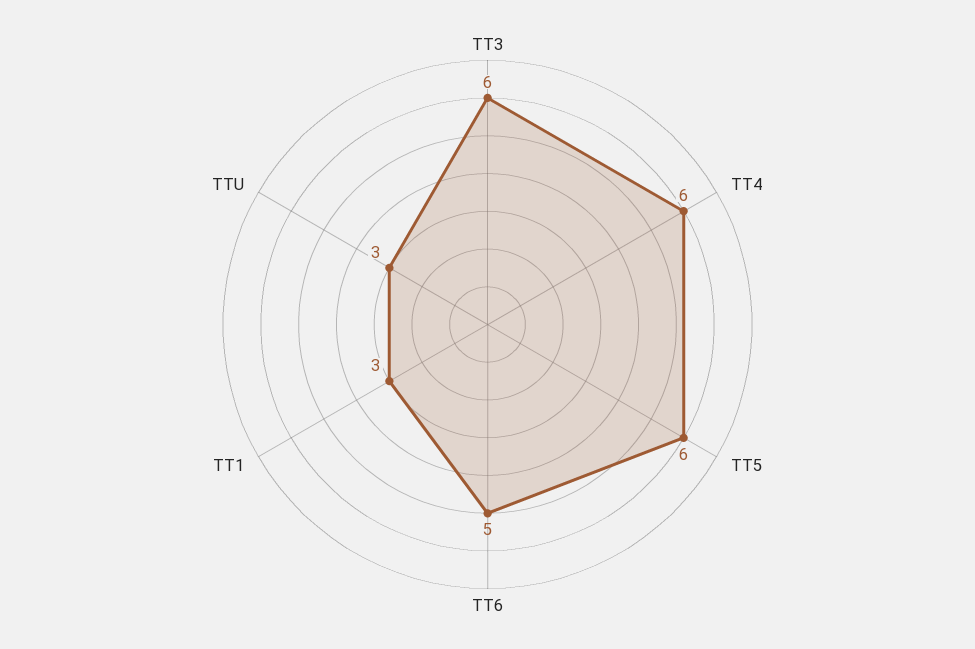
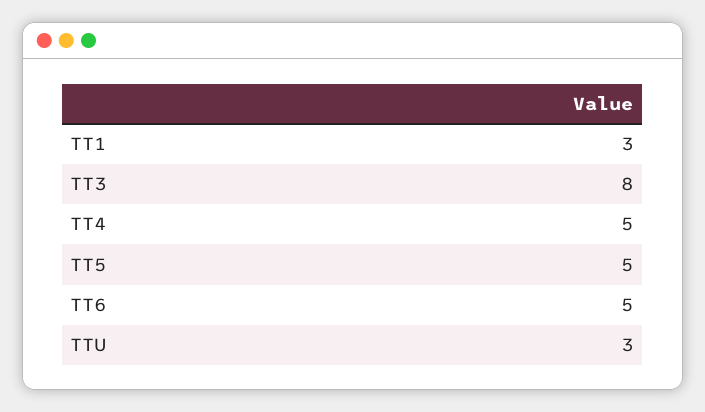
  {
-   "TT3": 6,
+   "TT3": 8,
-   "TT4": 6,
+   "TT4": 5,
-   "TT5": 6,
+   "TT5": 5,
    "TT6": 5,
    "TT1": 3,
    "TTU": 3
  }

